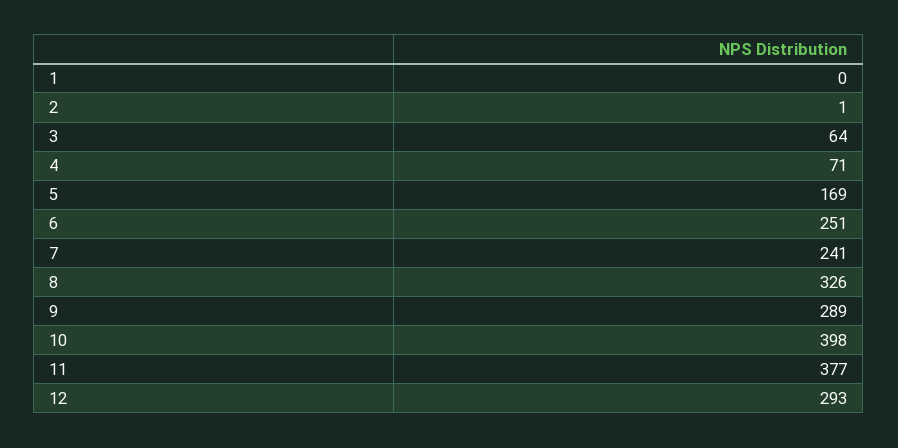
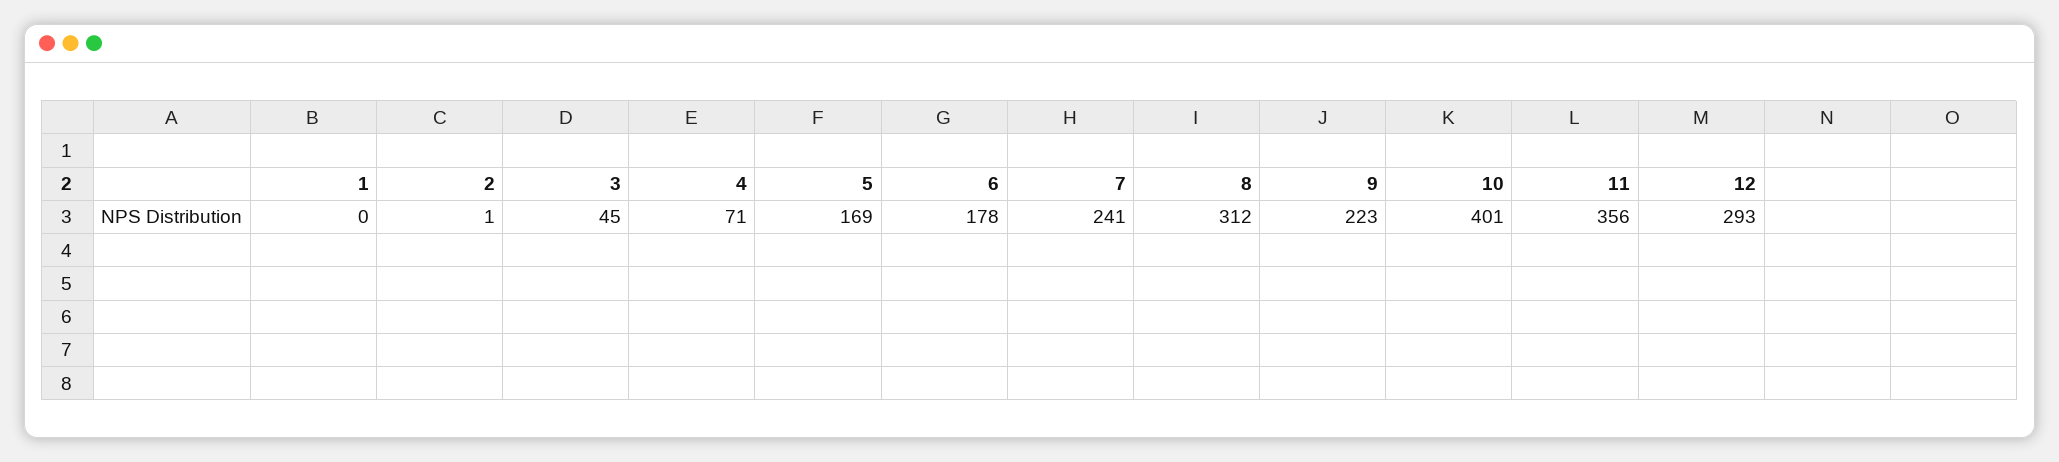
  {
    "1": 0,
    "2": 1,
-   "3": 64,
+   "3": 45,
    "4": 71,
    "5": 169,
-   "6": 251,
+   "6": 178,
    "7": 241,
-   "8": 326,
+   "8": 312,
-   "9": 289,
+   "9": 223,
-   "10": 398,
+   "10": 401,
-   "11": 377,
+   "11": 356,
    "12": 293
  }

